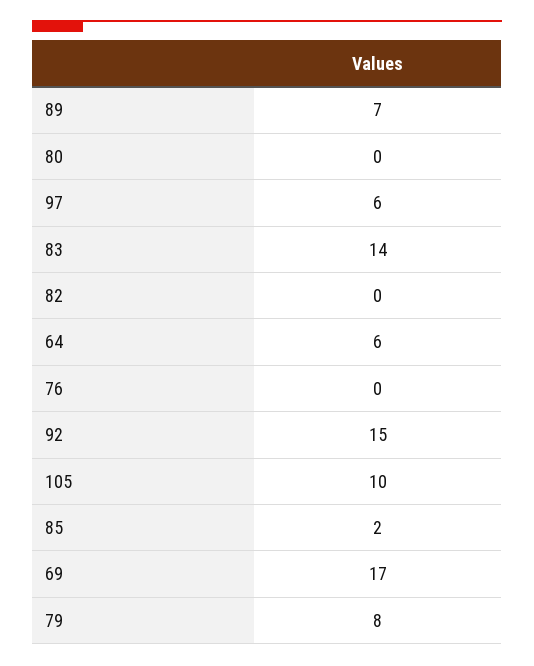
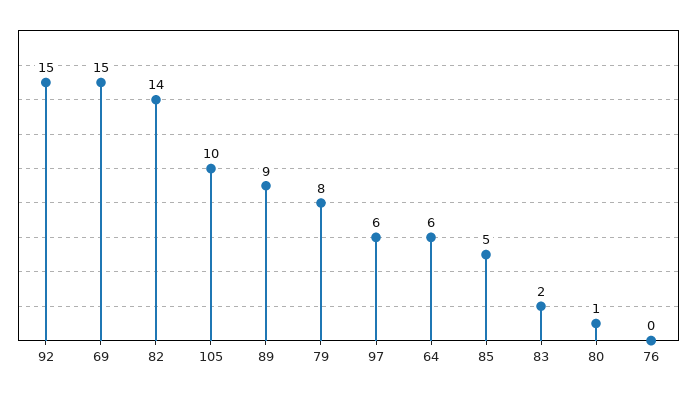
  {
-   "89": 7,
+   "89": 9,
-   "80": 0,
+   "80": 1,
    "97": 6,
-   "83": 14,
+   "83": 2,
-   "82": 0,
+   "82": 14,
    "64": 6,
    "76": 0,
    "92": 15,
    "105": 10,
-   "85": 2,
+   "85": 5,
-   "69": 17,
+   "69": 15,
    "79": 8
  }

